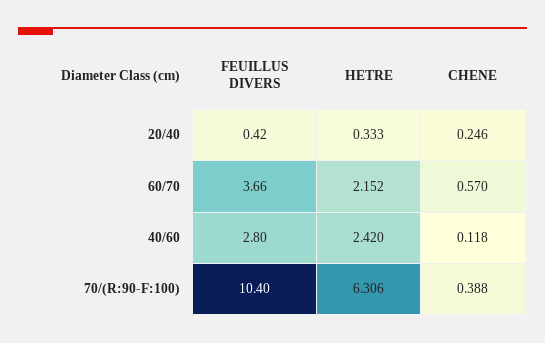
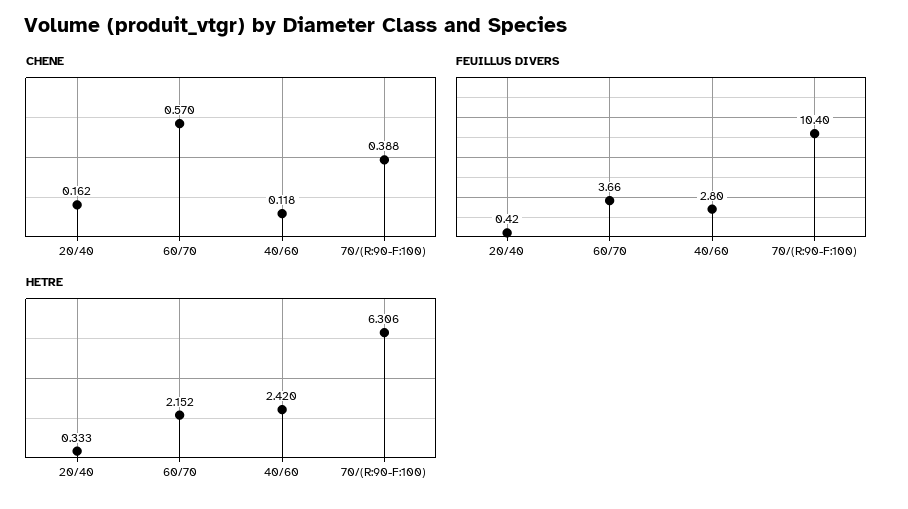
  {
    "FEUILLUS DIVERS": {
      "20/40": 0.42,
      "60/70": 3.66,
      "40/60": 2.8,
      "70/(R:90-F:100)": 10.4
    },
    "HETRE": {
      "20/40": 0.333,
      "60/70": 2.152,
      "40/60": 2.42,
      "70/(R:90-F:100)": 6.306
    },
    "CHENE": {
-     "20/40": 0.246,
+     "20/40": 0.162,
      "60/70": 0.57,
      "40/60": 0.118,
      "70/(R:90-F:100)": 0.388
    }
  }

